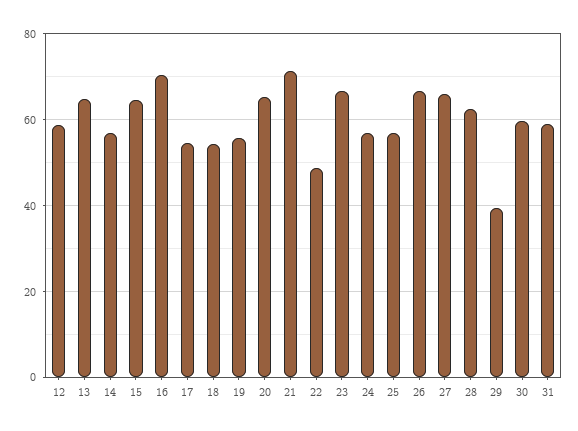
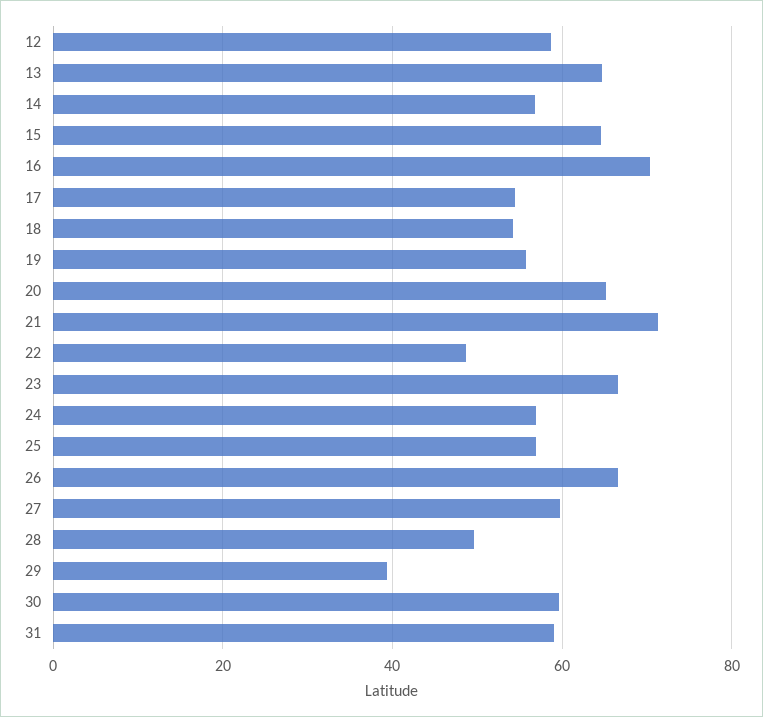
  {
    "12": 58,
    "13": 64,
    "14": 56,
    "15": 64,
    "16": 70,
    "17": 54,
    "18": 54,
    "19": 56,
    "20": 66,
    "21": 72,
    "22": 48,
    "23": 66,
    "24": 56,
    "25": 56,
    "26": 66,
-   "27": 66,
+   "27": 60,
-   "28": 62,
+   "28": 50,
    "29": 40,
    "30": 60,
    "31": 60
  }

